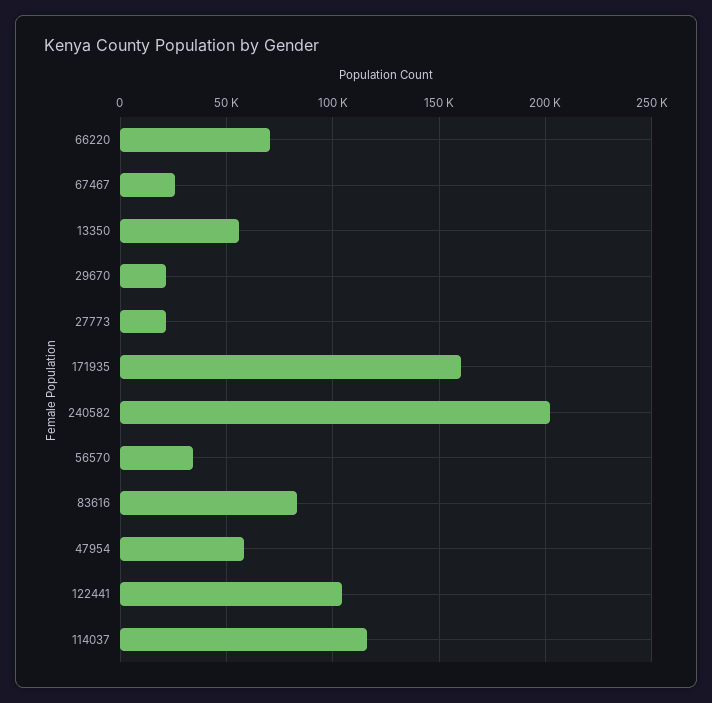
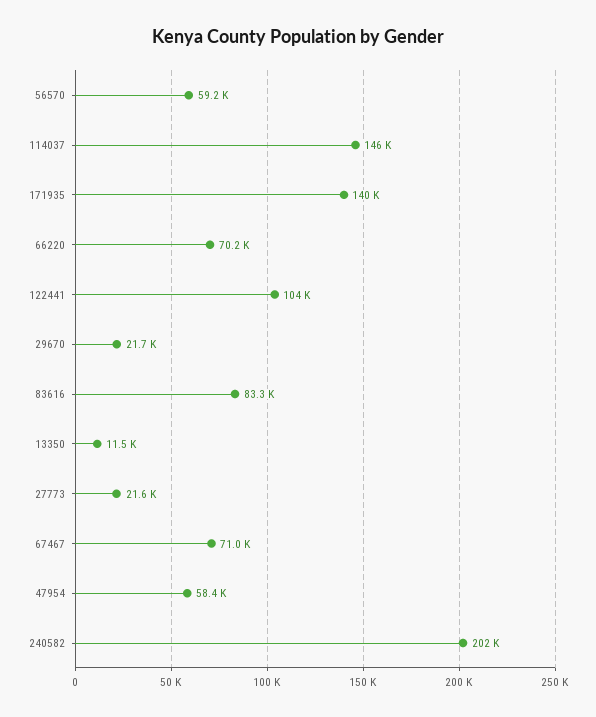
  {
    "66220": 70200,
-   "67467": 25000,
+   "67467": 71000,
-   "13350": 55000,
+   "13350": 11500,
    "29670": 21700,
    "27773": 21600,
-   "171935": 160000,
+   "171935": 140000,
    "240582": 202000,
-   "56570": 35000,
+   "56570": 59200,
    "83616": 83300,
    "47954": 58400,
    "122441": 104000,
-   "114037": 115000
+   "114037": 146000
  }

